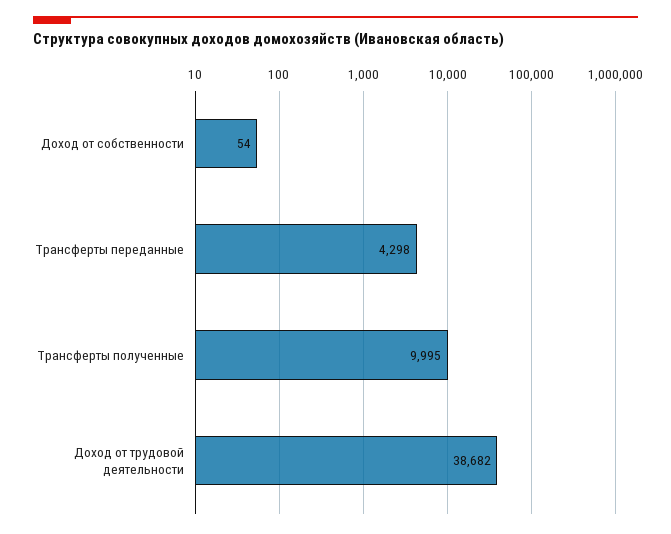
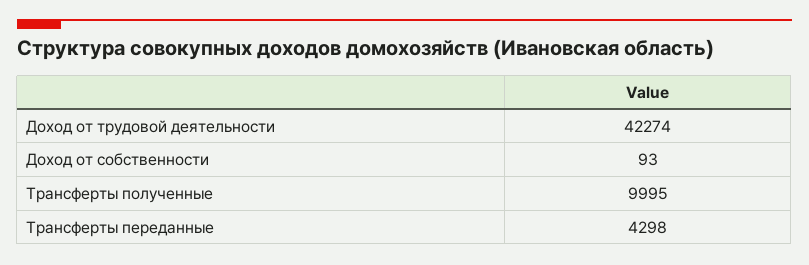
  {
-   "Доход от собственности": 54,
+   "Доход от собственности": 93,
    "Трансферты переданные": 4298,
    "Трансферты полученные": 9995,
-   "Доход от трудовой деятельности": 38682
+   "Доход от трудовой деятельности": 42274
  }

